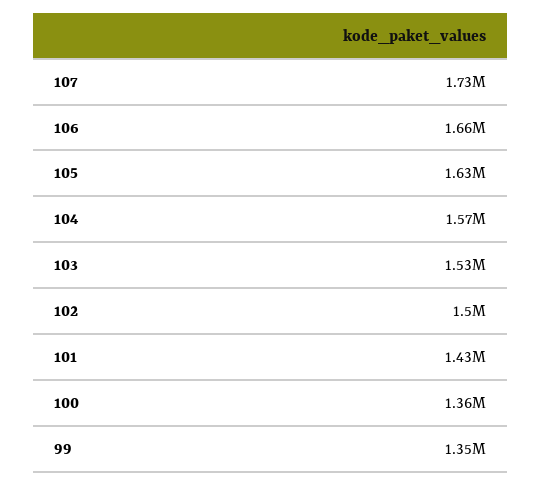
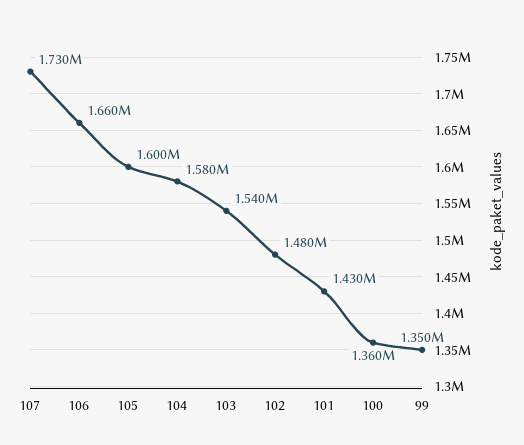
  {
    "107": 1730000,
    "106": 1660000,
-   "105": 1630000,
+   "105": 1600000,
-   "104": 1570000,
+   "104": 1580000,
-   "103": 1530000,
+   "103": 1540000,
-   "102": 1500000,
+   "102": 1480000,
    "101": 1430000,
    "100": 1360000,
    "99": 1350000
  }

